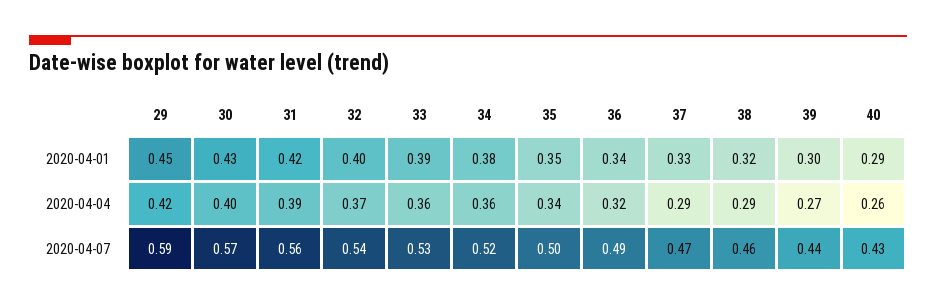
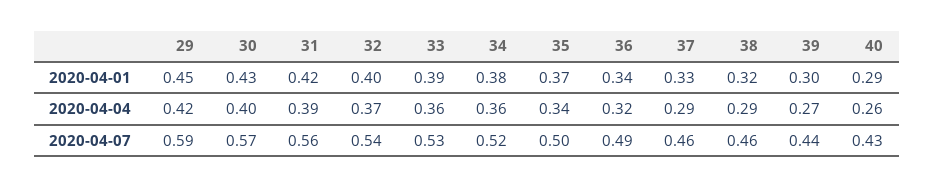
  {
    "29": {
      "2020-04-01": 0.45,
      "2020-04-04": 0.42,
      "2020-04-07": 0.59
    },
    "30": {
      "2020-04-01": 0.43,
      "2020-04-04": 0.4,
      "2020-04-07": 0.57
    },
    "31": {
      "2020-04-01": 0.42,
      "2020-04-04": 0.39,
      "2020-04-07": 0.56
    },
    "32": {
      "2020-04-01": 0.4,
      "2020-04-04": 0.37,
      "2020-04-07": 0.54
    },
    "33": {
      "2020-04-01": 0.39,
      "2020-04-04": 0.36,
      "2020-04-07": 0.53
    },
    "34": {
      "2020-04-01": 0.38,
      "2020-04-04": 0.36,
      "2020-04-07": 0.52
    },
    "35": {
-     "2020-04-01": 0.35,
+     "2020-04-01": 0.37,
      "2020-04-04": 0.34,
      "2020-04-07": 0.5
    },
    "36": {
      "2020-04-01": 0.34,
      "2020-04-04": 0.32,
      "2020-04-07": 0.49
    },
    "37": {
      "2020-04-01": 0.33,
      "2020-04-04": 0.29,
-     "2020-04-07": 0.47
+     "2020-04-07": 0.46
    },
    "38": {
      "2020-04-01": 0.32,
      "2020-04-04": 0.29,
      "2020-04-07": 0.46
    },
    "39": {
      "2020-04-01": 0.3,
      "2020-04-04": 0.27,
      "2020-04-07": 0.44
    },
    "40": {
      "2020-04-01": 0.29,
      "2020-04-04": 0.26,
      "2020-04-07": 0.43
    }
  }

